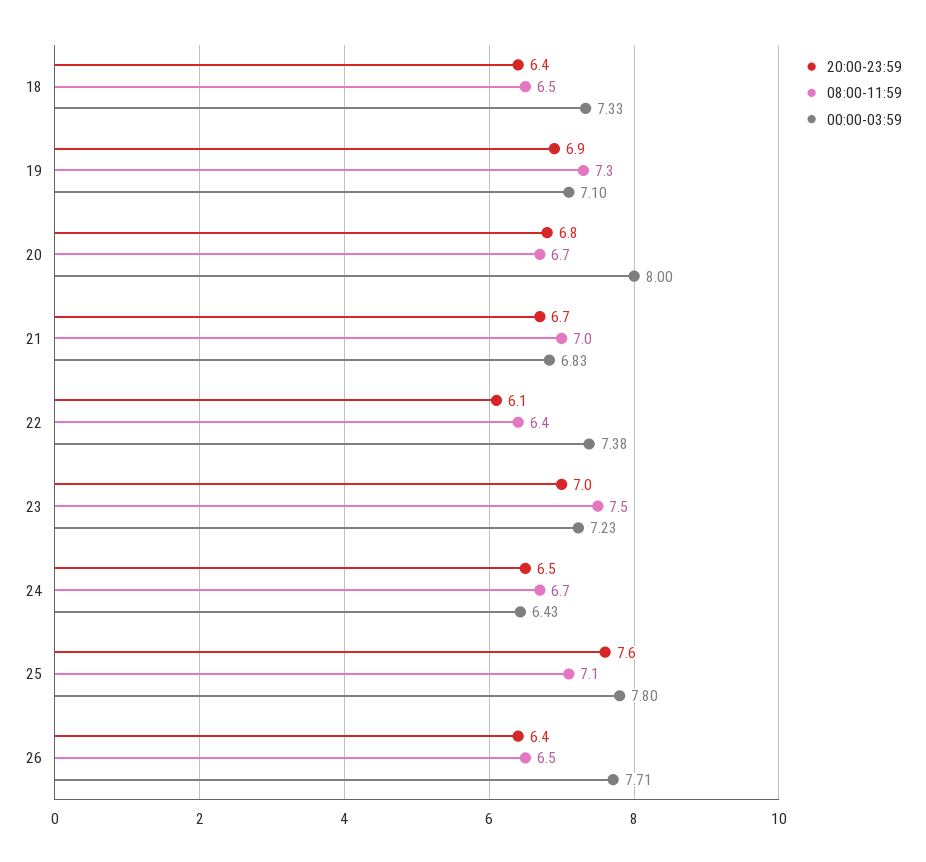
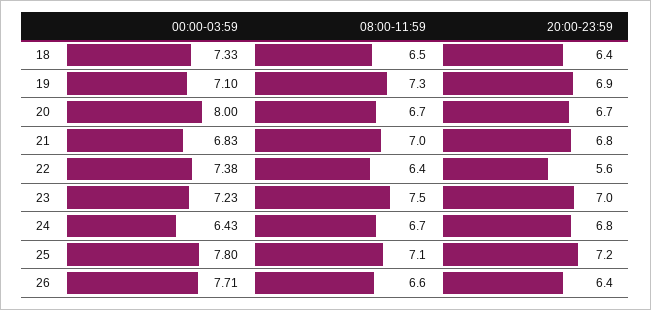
  {
    "20:00-23:59": {
      "18": 6.4,
      "19": 6.9,
-     "20": 6.8,
+     "20": 6.7,
-     "21": 6.7,
+     "21": 6.8,
-     "22": 6.1,
+     "22": 5.6,
      "23": 7,
-     "24": 6.5,
+     "24": 6.8,
-     "25": 7.6,
+     "25": 7.2,
      "26": 6.4
    },
    "08:00-11:59": {
      "18": 6.5,
      "19": 7.3,
      "20": 6.7,
      "21": 7,
      "22": 6.4,
      "23": 7.5,
      "24": 6.7,
      "25": 7.1,
-     "26": 6.5
+     "26": 6.6
    },
    "00:00-03:59": {
      "18": 7.33,
      "19": 7.1,
      "20": 8,
      "21": 6.83,
      "22": 7.38,
      "23": 7.23,
      "24": 6.43,
      "25": 7.8,
      "26": 7.71
    }
  }

